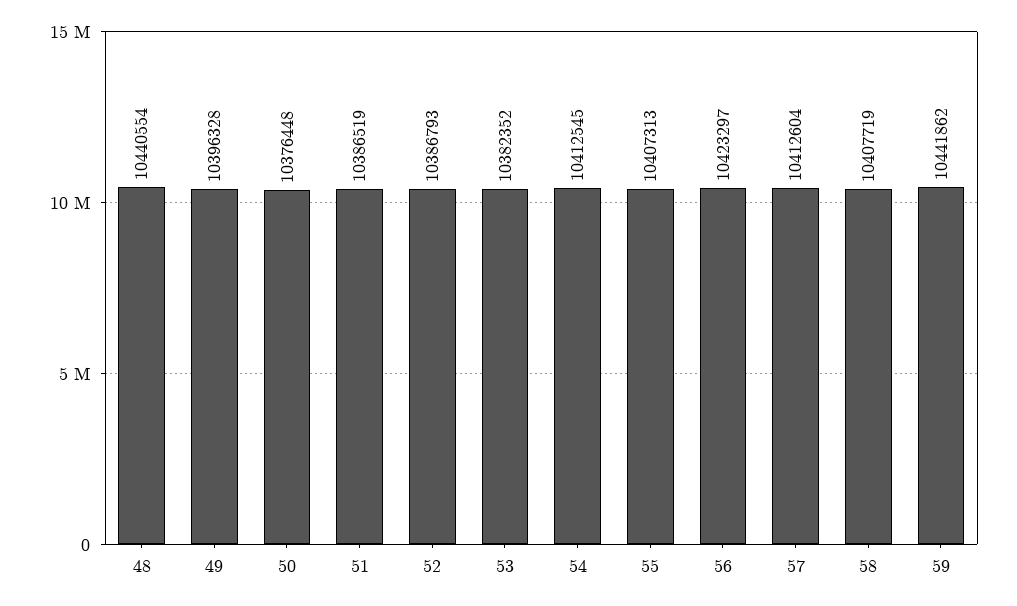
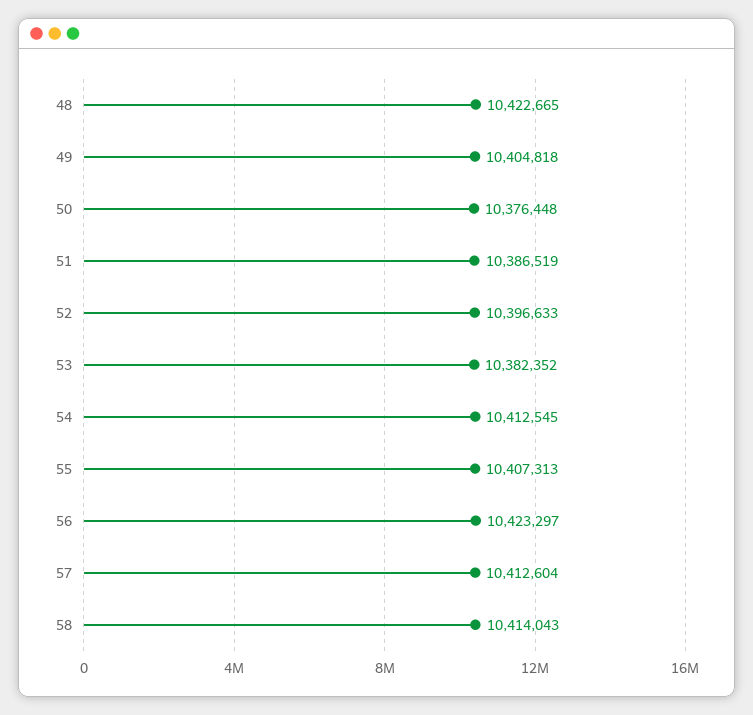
  {
-   "48": 10440554,
+   "48": 10422665,
-   "49": 10396328,
+   "49": 10404818,
    "50": 10376448,
    "51": 10386519,
-   "52": 10386793,
+   "52": 10396633,
    "53": 10382352,
    "54": 10412545,
    "55": 10407313,
    "56": 10423297,
    "57": 10412604,
-   "58": 10407719,
+   "58": 10414043
-   "59": 10441862
  }

